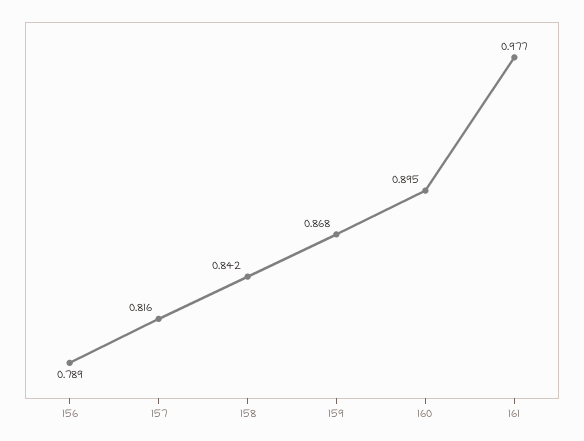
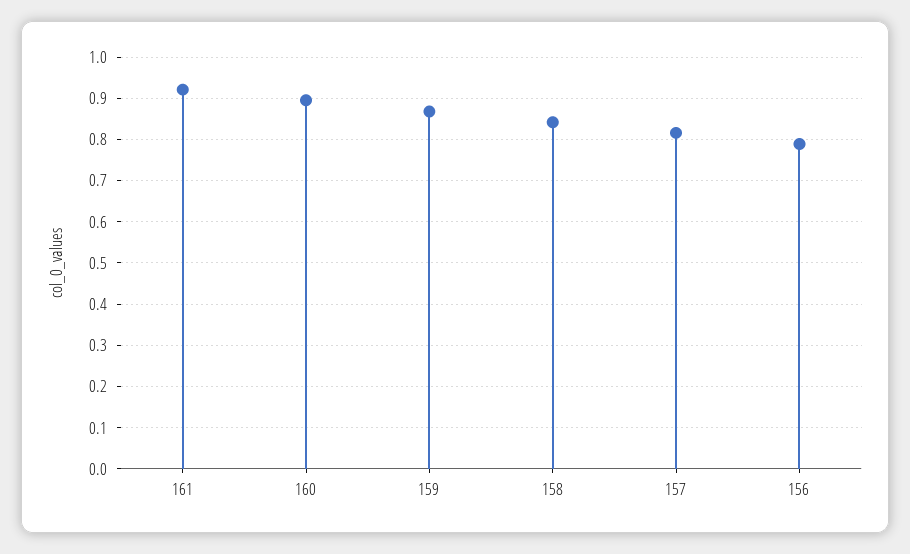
  {
    "156": 0.789,
    "157": 0.816,
    "158": 0.842,
    "159": 0.868,
    "160": 0.895,
-   "161": 0.977
+   "161": 0.92
  }

